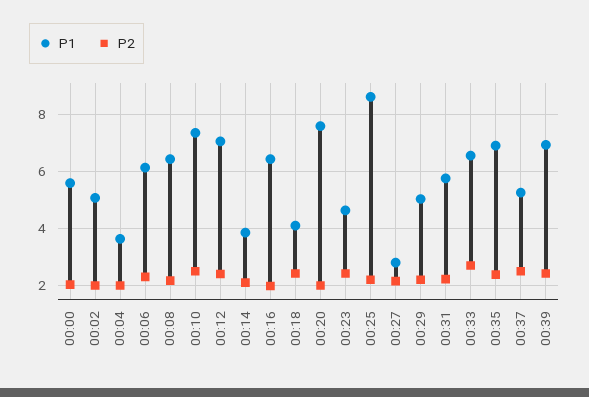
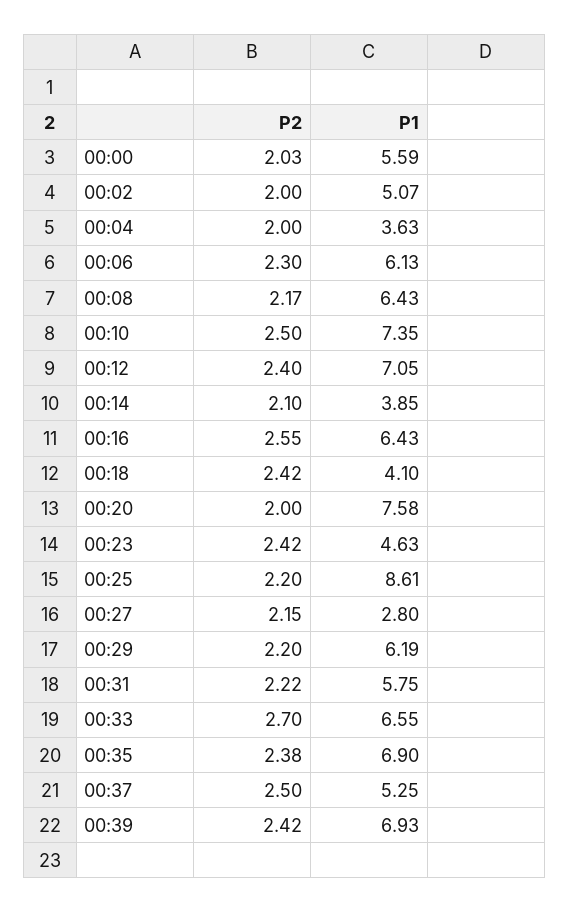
  {
    "P1": {
      "00:00": 5.59,
      "00:02": 5.07,
      "00:04": 3.63,
      "00:06": 6.13,
      "00:08": 6.43,
      "00:10": 7.35,
      "00:12": 7.05,
      "00:14": 3.85,
      "00:16": 6.43,
      "00:18": 4.1,
      "00:20": 7.58,
      "00:23": 4.63,
      "00:25": 8.61,
      "00:27": 2.8,
-     "00:29": 5,
+     "00:29": 6.19,
      "00:31": 5.75,
      "00:33": 6.55,
      "00:35": 6.9,
      "00:37": 5.25,
      "00:39": 6.93
    },
    "P2": {
      "00:00": 2.03,
      "00:02": 2,
      "00:04": 2,
      "00:06": 2.3,
      "00:08": 2.17,
      "00:10": 2.5,
      "00:12": 2.4,
      "00:14": 2.1,
-     "00:16": 2,
+     "00:16": 2.55,
      "00:18": 2.42,
      "00:20": 2,
      "00:23": 2.42,
      "00:25": 2.2,
      "00:27": 2.15,
      "00:29": 2.2,
      "00:31": 2.22,
      "00:33": 2.7,
      "00:35": 2.38,
      "00:37": 2.5,
      "00:39": 2.42
    }
  }

